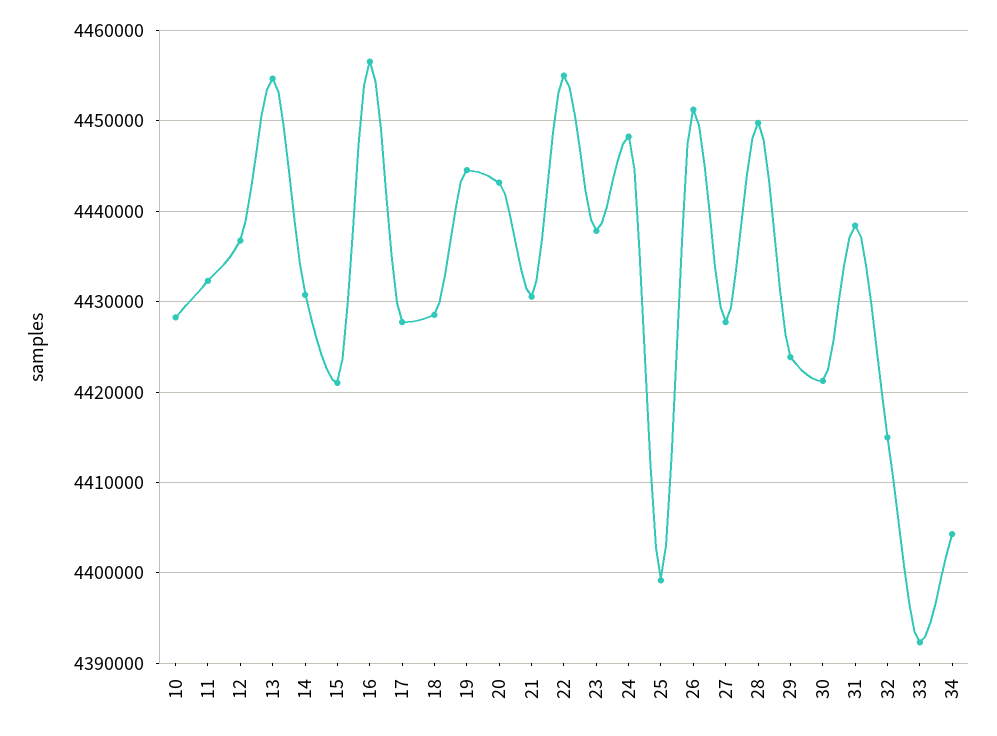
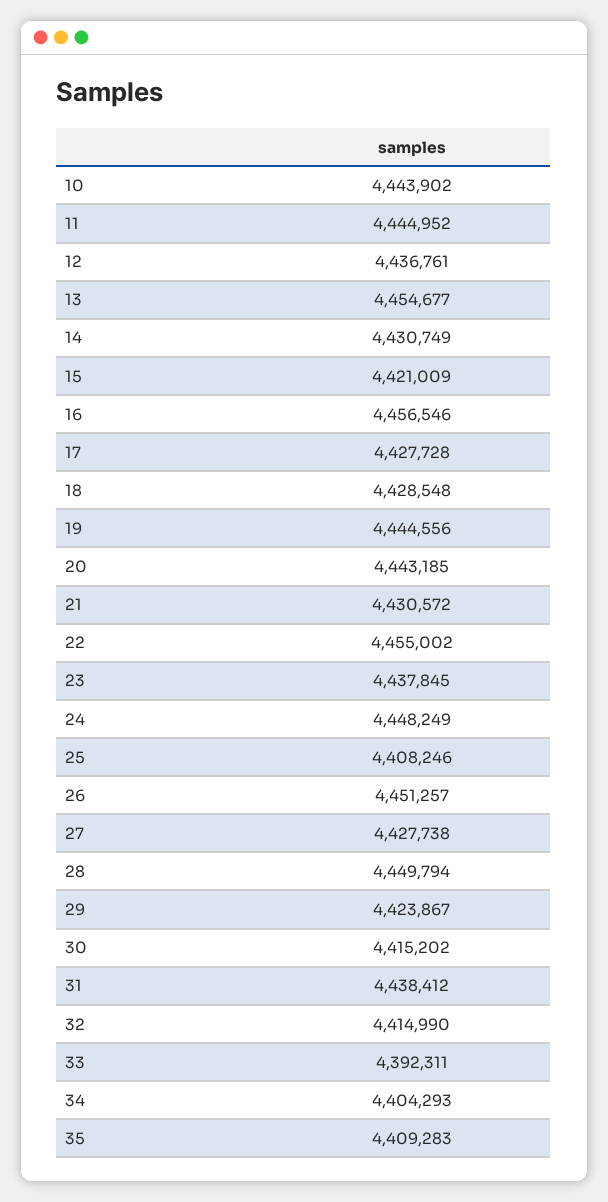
  {
-   "10": 4428000,
+   "10": 4443902,
-   "11": 4432000,
+   "11": 4444952,
    "12": 4436761,
    "13": 4454677,
    "14": 4430749,
    "15": 4421009,
    "16": 4456546,
    "17": 4427728,
    "18": 4428548,
    "19": 4444556,
    "20": 4443185,
    "21": 4430572,
    "22": 4455002,
    "23": 4437845,
    "24": 4448249,
-   "25": 4399000,
+   "25": 4408246,
    "26": 4451257,
    "27": 4427738,
    "28": 4449794,
    "29": 4423867,
-   "30": 4421000,
+   "30": 4415202,
    "31": 4438412,
    "32": 4414990,
    "33": 4392311,
-   "34": 4404293
+   "34": 4404293,
+   "35": 4409283
  }

